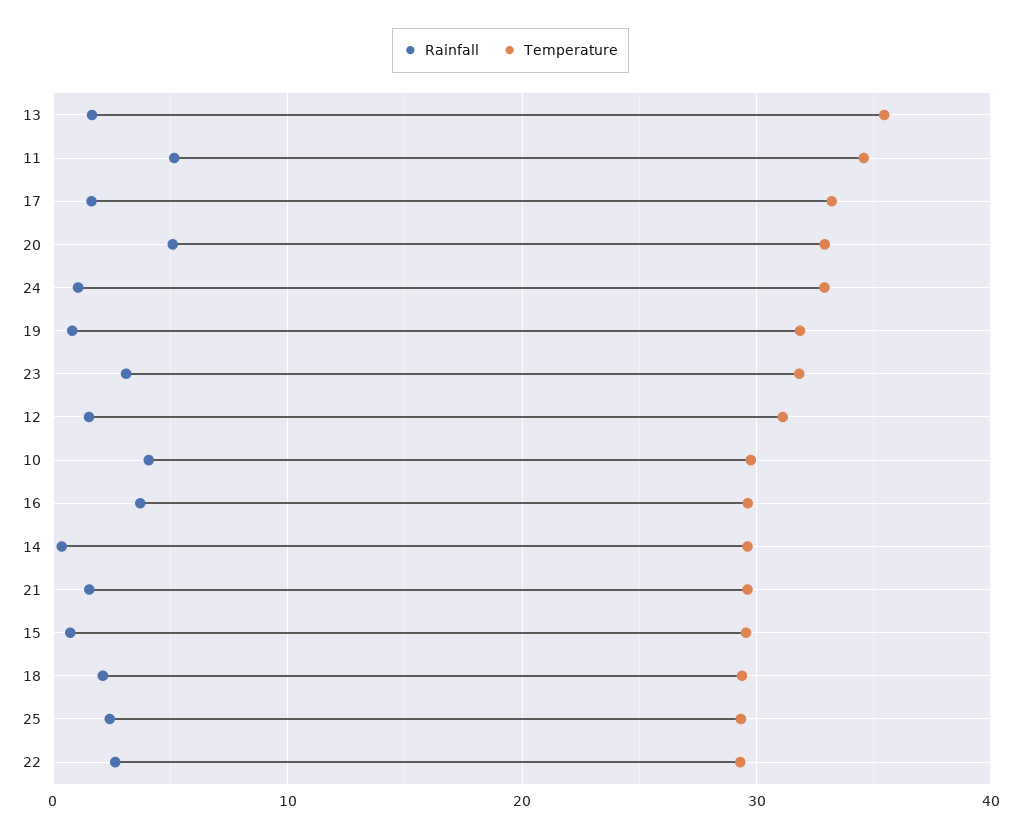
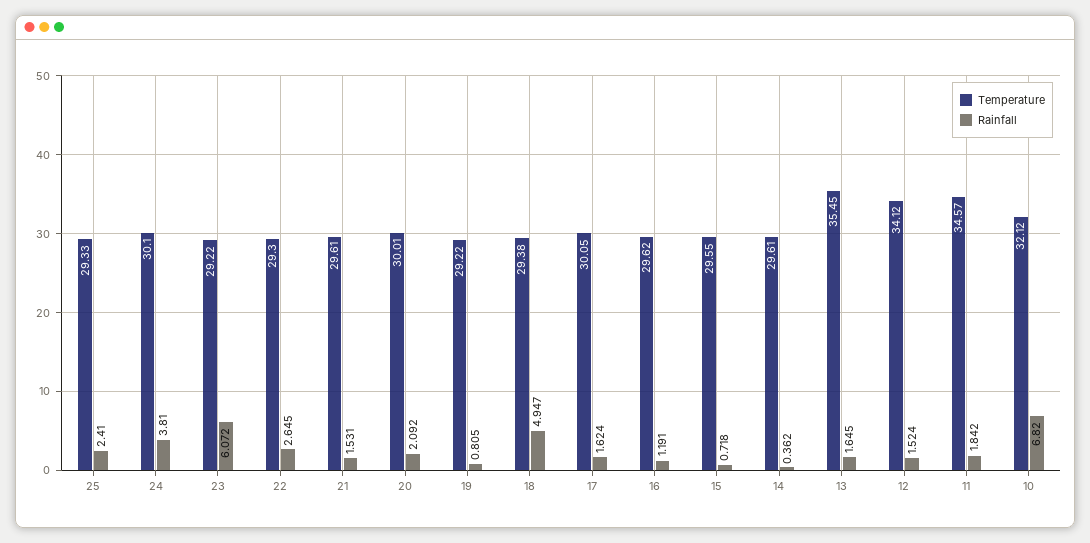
  {
    "Rainfall": {
      "13": 1.645,
-     "11": 5,
+     "11": 1.842,
      "17": 1.624,
-     "20": 5,
+     "20": 2.092,
-     "24": 1,
+     "24": 3.81,
      "19": 0.805,
-     "23": 3,
+     "23": 6.072,
      "12": 1.524,
-     "10": 4,
+     "10": 6.82,
-     "16": 4,
+     "16": 1.191,
      "14": 0.362,
      "21": 1.531,
      "15": 0.718,
-     "18": 2,
+     "18": 4.947,
      "25": 2.41,
      "22": 2.645
    },
    "Temperature": {
      "13": 35.45,
      "11": 34.57,
-     "17": 33,
+     "17": 30.05,
-     "20": 33,
+     "20": 30.01,
-     "24": 33,
+     "24": 30.1,
-     "19": 32,
+     "19": 29.22,
-     "23": 32,
+     "23": 29.22,
-     "12": 31,
+     "12": 34.12,
-     "10": 30,
+     "10": 32.12,
      "16": 29.62,
      "14": 29.61,
      "21": 29.61,
      "15": 29.55,
      "18": 29.38,
      "25": 29.33,
      "22": 29.3
    }
  }

